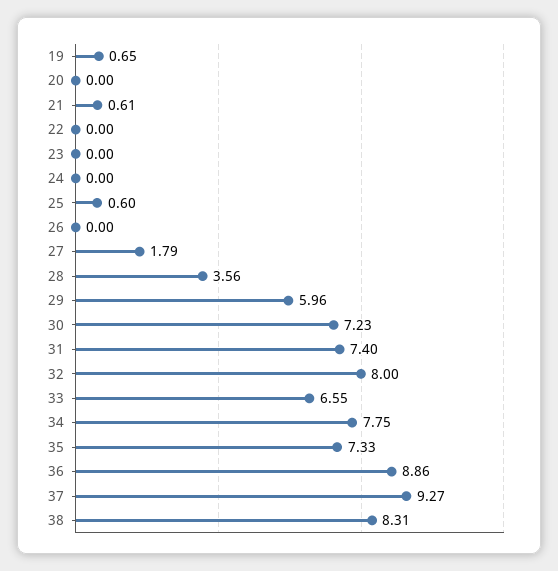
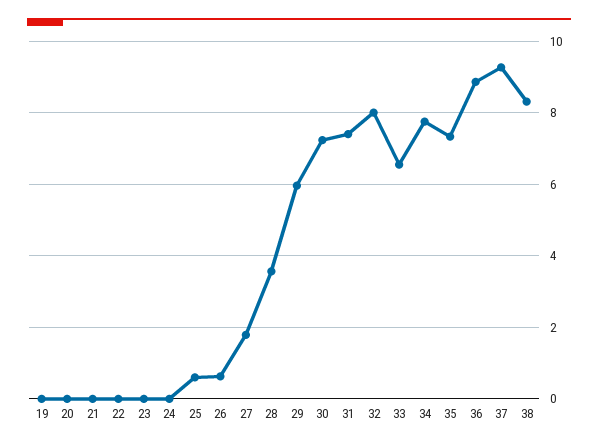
  {
-   "19": 0.65,
+   "19": 0,
    "20": 0,
-   "21": 0.61,
+   "21": 0,
    "22": 0,
    "23": 0,
    "24": 0,
    "25": 0.6,
-   "26": 0,
+   "26": 0.6,
    "27": 1.79,
    "28": 3.56,
    "29": 5.96,
    "30": 7.23,
    "31": 7.4,
    "32": 8,
    "33": 6.55,
    "34": 7.75,
    "35": 7.33,
    "36": 8.86,
    "37": 9.27,
    "38": 8.31
  }

